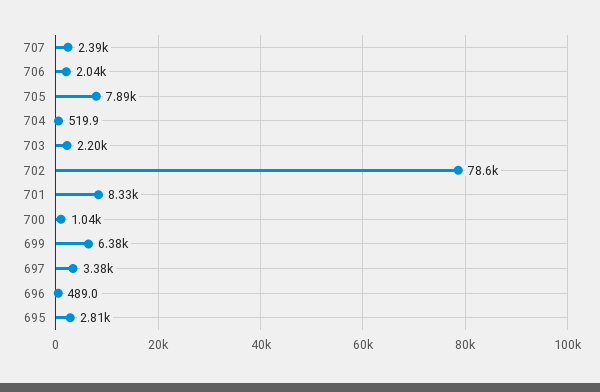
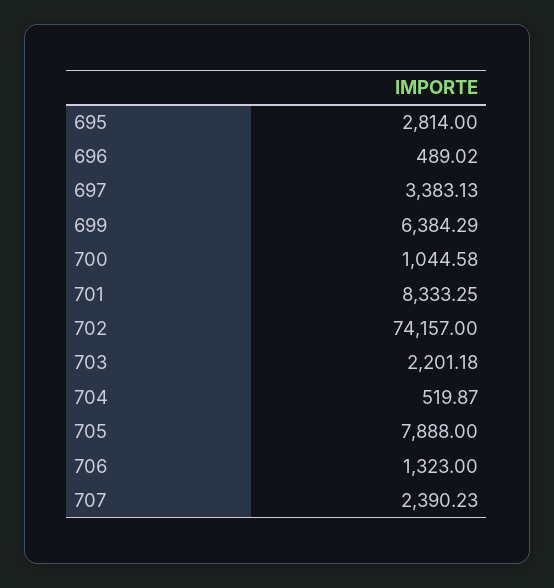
  {
    "707": 2390.23,
-   "706": 2040,
+   "706": 1323,
    "705": 7888,
    "704": 519.87,
    "703": 2201.18,
-   "702": 78600,
+   "702": 74157,
    "701": 8333.25,
    "700": 1044.58,
    "699": 6384.29,
    "697": 3383.13,
    "696": 489.02,
    "695": 2814
  }

